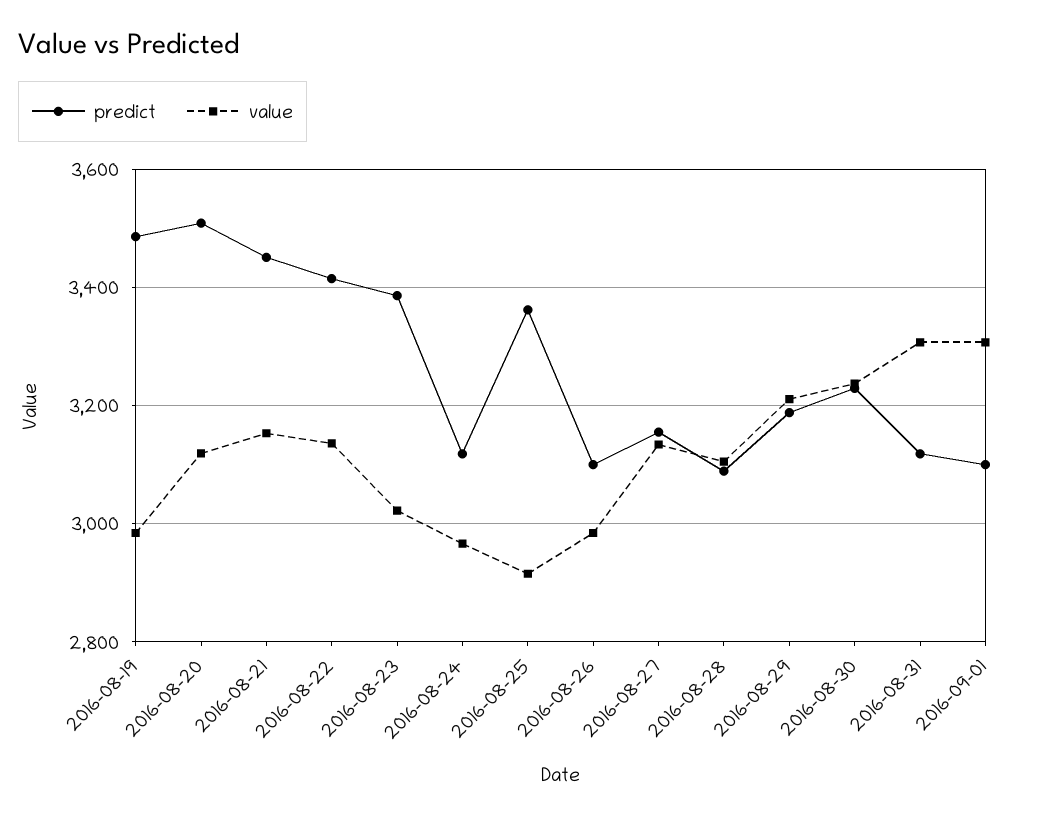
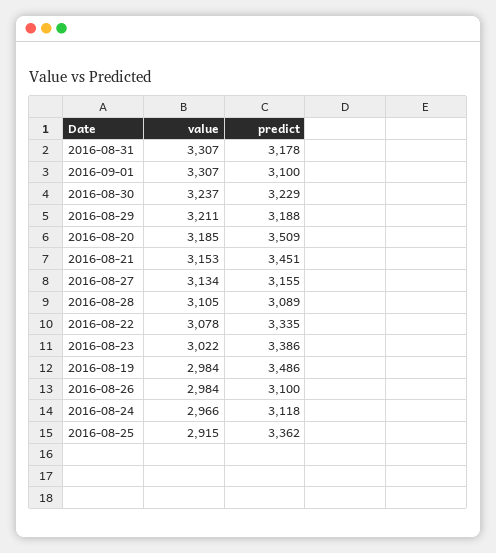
  {
    "predict": {
      "2016-08-19": 3486,
      "2016-08-20": 3509,
      "2016-08-21": 3451,
-     "2016-08-22": 3420,
+     "2016-08-22": 3335,
      "2016-08-23": 3386,
      "2016-08-24": 3118,
      "2016-08-25": 3362,
      "2016-08-26": 3100,
      "2016-08-27": 3155,
      "2016-08-28": 3089,
      "2016-08-29": 3188,
      "2016-08-30": 3229,
-     "2016-08-31": 3120,
+     "2016-08-31": 3178,
      "2016-09-01": 3100
    },
    "value": {
      "2016-08-19": 2984,
-     "2016-08-20": 3120,
+     "2016-08-20": 3185,
      "2016-08-21": 3153,
-     "2016-08-22": 3140,
+     "2016-08-22": 3078,
      "2016-08-23": 3022,
      "2016-08-24": 2966,
      "2016-08-25": 2915,
      "2016-08-26": 2984,
      "2016-08-27": 3134,
      "2016-08-28": 3105,
      "2016-08-29": 3211,
      "2016-08-30": 3237,
      "2016-08-31": 3307,
      "2016-09-01": 3307
    }
  }

